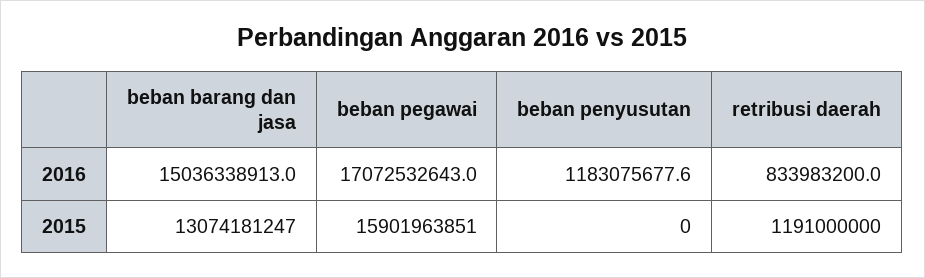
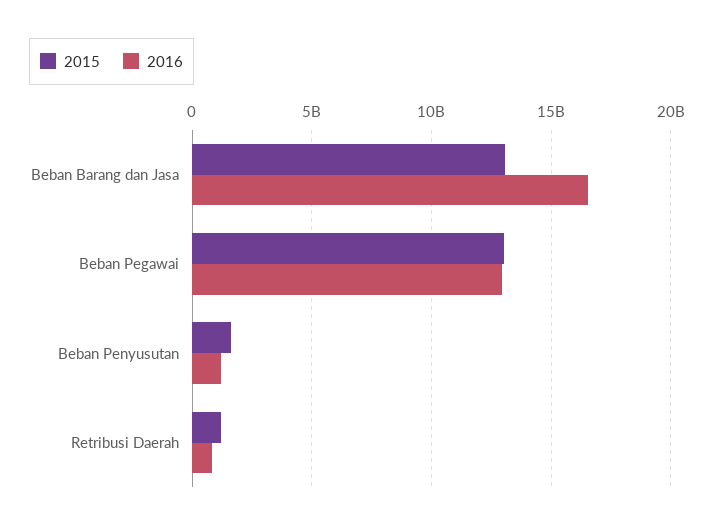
  {
    "2016": {
-     "beban barang dan jasa": 15036338913,
+     "beban barang dan jasa": 16500000000,
-     "beban pegawai": 17072532643,
+     "beban pegawai": 13000000000,
      "beban penyusutan": 1183075677.6,
      "retribusi daerah": 833983200
    },
    "2015": {
      "beban barang dan jasa": 13074181247,
-     "beban pegawai": 15901963851,
+     "beban pegawai": 13000000000,
-     "beban penyusutan": 0,
+     "beban penyusutan": 1500000000,
      "retribusi daerah": 1191000000
    }
  }

